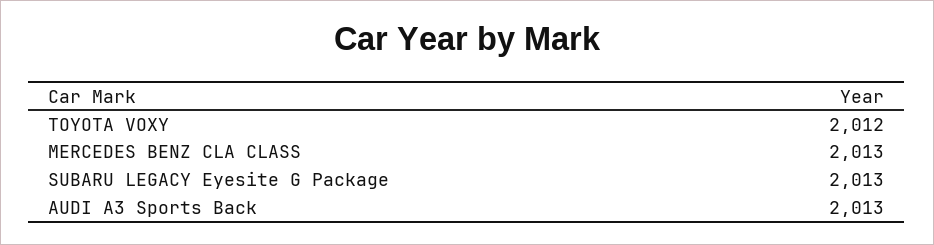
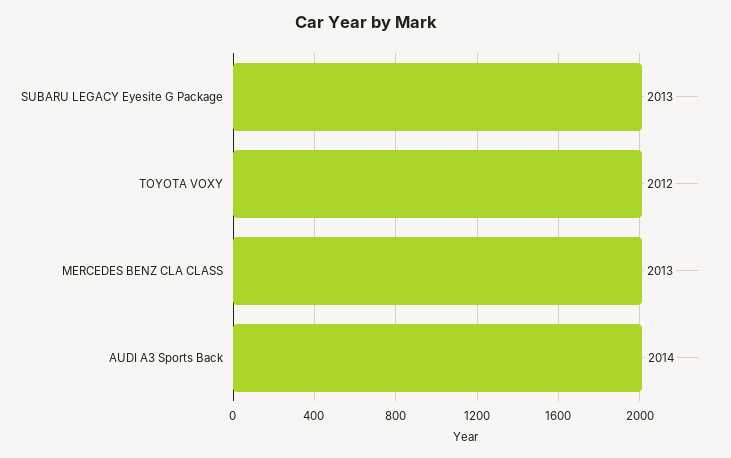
  {
    "TOYOTA VOXY": 2012,
    "MERCEDES BENZ CLA CLASS": 2013,
    "SUBARU LEGACY Eyesite G Package": 2013,
-   "AUDI A3 Sports Back": 2013
+   "AUDI A3 Sports Back": 2014
  }

